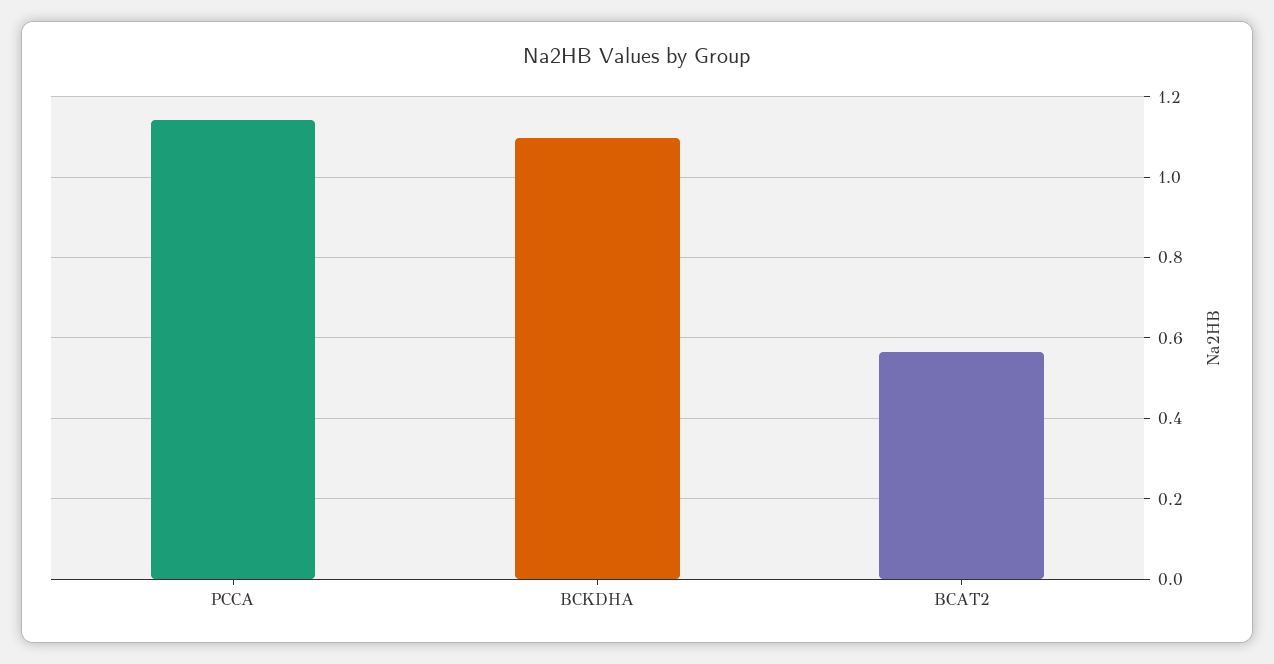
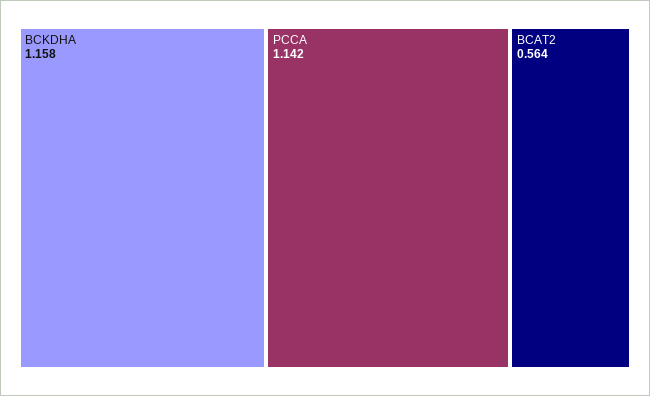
  {
    "PCCA": 1.142,
-   "BCKDHA": 1.1,
+   "BCKDHA": 1.158,
    "BCAT2": 0.564
  }

